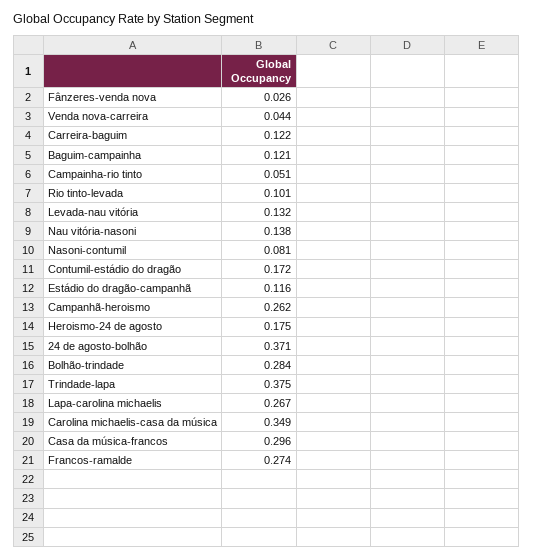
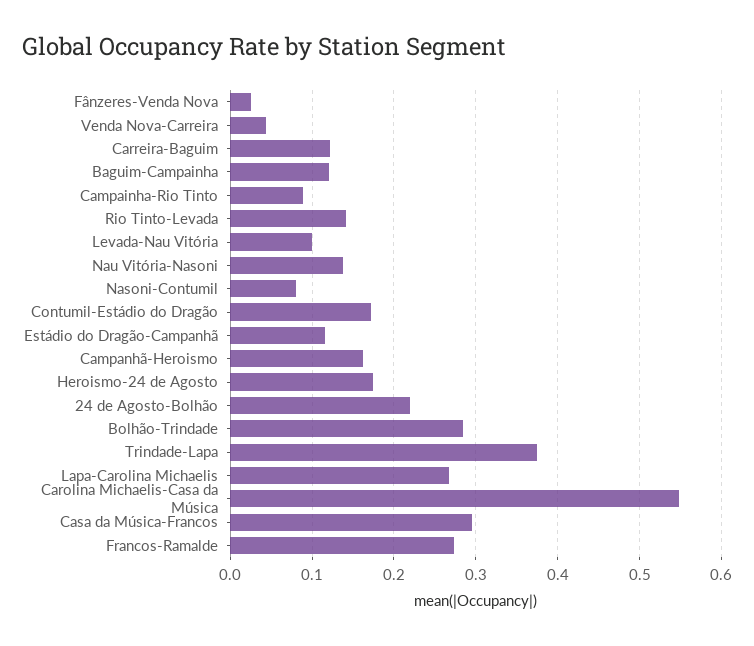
  {
    "Fânzeres-venda nova": 0.026,
    "Venda nova-carreira": 0.044,
    "Carreira-baguim": 0.122,
    "Baguim-campainha": 0.121,
-   "Campainha-rio tinto": 0.051,
+   "Campainha-rio tinto": 0.09,
-   "Rio tinto-levada": 0.101,
+   "Rio tinto-levada": 0.14,
-   "Levada-nau vitória": 0.132,
+   "Levada-nau vitória": 0.1,
    "Nau vitória-nasoni": 0.138,
    "Nasoni-contumil": 0.081,
    "Contumil-estádio do dragão": 0.172,
    "Estádio do dragão-campanhã": 0.116,
-   "Campanhã-heroismo": 0.262,
+   "Campanhã-heroismo": 0.16,
    "Heroismo-24 de agosto": 0.175,
-   "24 de agosto-bolhão": 0.371,
+   "24 de agosto-bolhão": 0.22,
    "Bolhão-trindade": 0.284,
    "Trindade-lapa": 0.375,
    "Lapa-carolina michaelis": 0.267,
-   "Carolina michaelis-casa da música": 0.349,
+   "Carolina michaelis-casa da música": 0.55,
    "Casa da música-francos": 0.296,
    "Francos-ramalde": 0.274
  }

